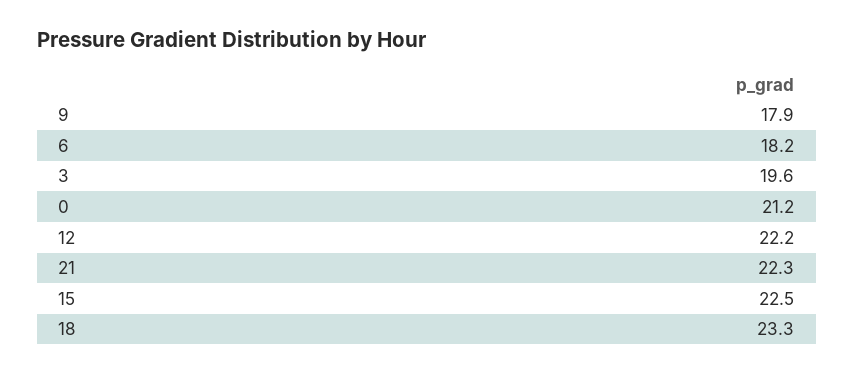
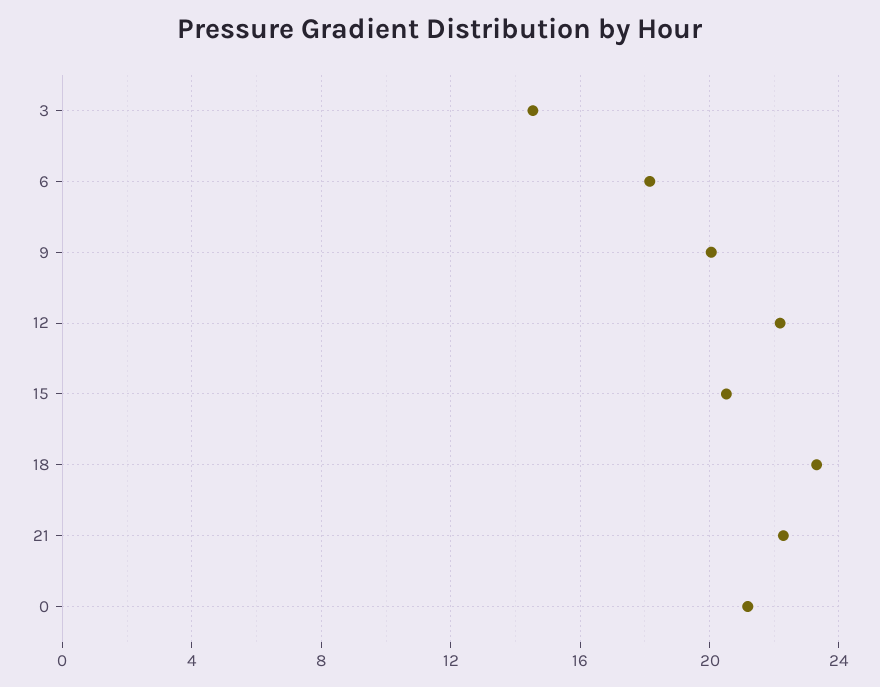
  {
-   "9": 17.9,
+   "9": 20,
    "6": 18.2,
-   "3": 19.6,
+   "3": 14.5,
    "0": 21.2,
    "12": 22.2,
    "21": 22.3,
-   "15": 22.5,
+   "15": 20.5,
    "18": 23.3
  }

